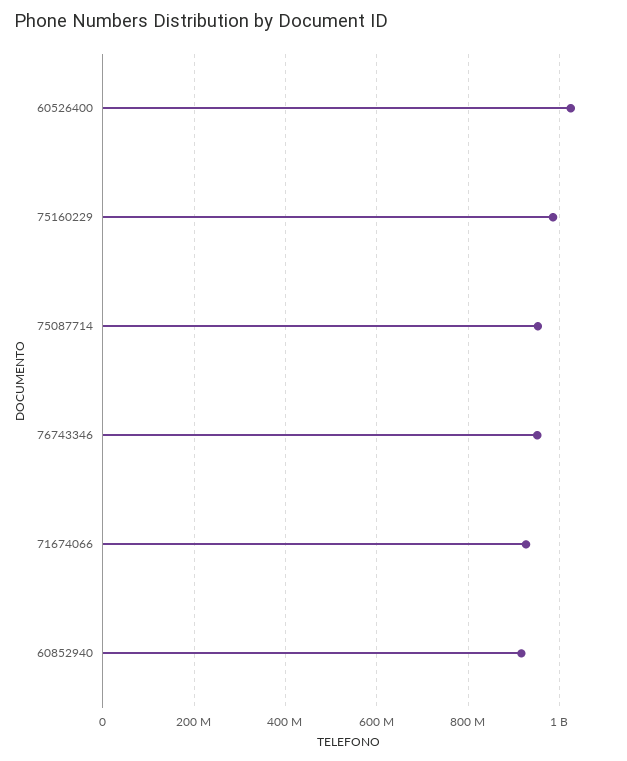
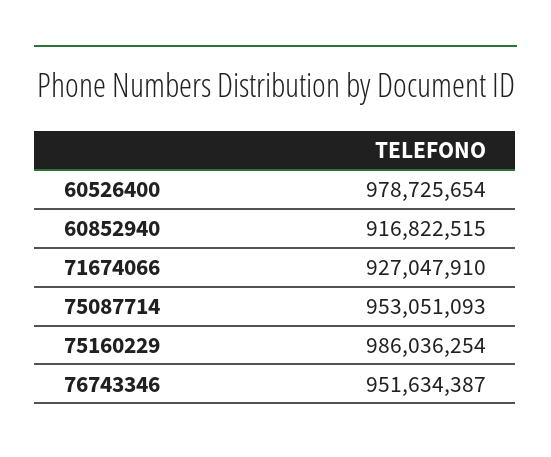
  {
-   "60526400": 1020000000,
+   "60526400": 978725654,
    "75160229": 986036254,
    "75087714": 953051093,
    "76743346": 951634387,
    "71674066": 927047910,
    "60852940": 916822515
  }

